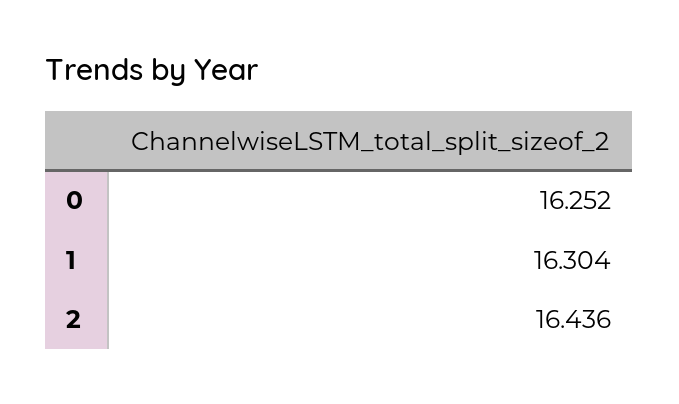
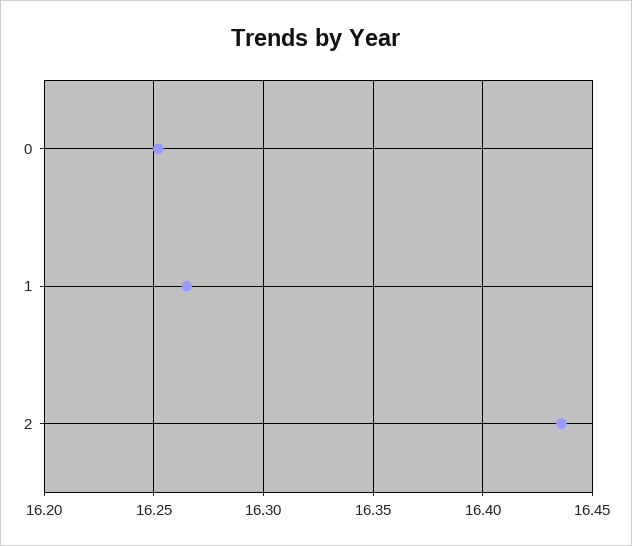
  {
    "0": 16.252,
-   "1": 16.304,
+   "1": 16.265,
    "2": 16.436
  }

